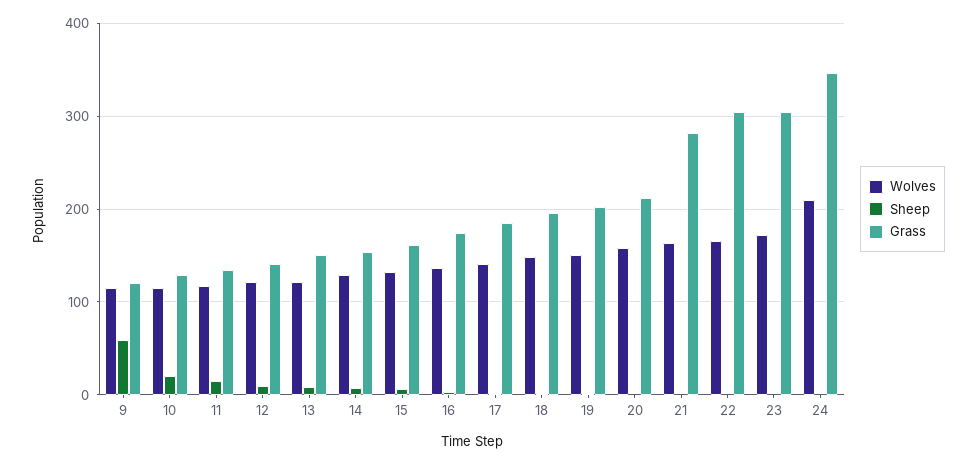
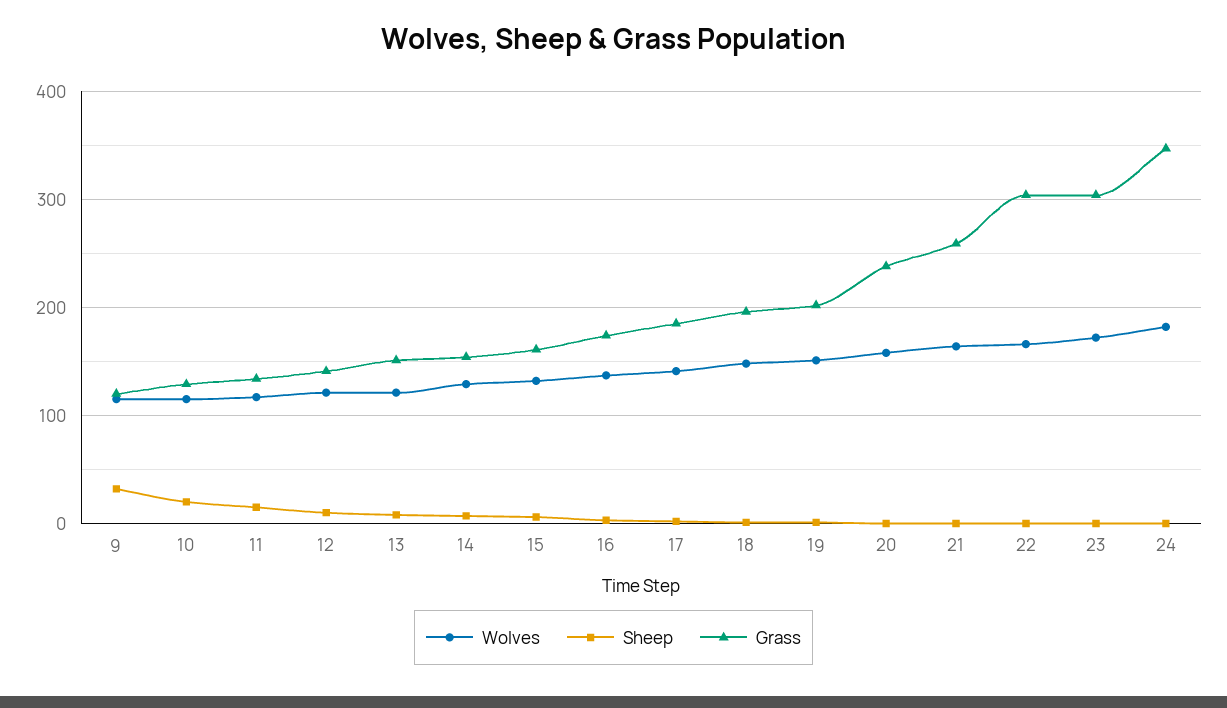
  {
    "Wolves": {
      "9": 120,
      "10": 120,
      "11": 120,
      "12": 120,
      "13": 120,
      "14": 130,
      "15": 130,
      "16": 140,
      "17": 140,
      "18": 150,
      "19": 150,
      "20": 160,
      "21": 160,
      "22": 170,
      "23": 170,
-     "24": 210
+     "24": 180
    },
    "Sheep": {
-     "9": 60,
+     "9": 30,
      "10": 20,
      "11": 20,
      "12": 10,
      "13": 10,
      "14": 10,
      "15": 10,
      "16": 0,
      "17": 0,
      "18": 0,
      "19": 0,
      "20": 0,
      "21": 0,
      "22": 0,
      "23": 0,
      "24": 0
    },
    "Grass": {
      "9": 120,
      "10": 130,
      "11": 130,
      "12": 140,
      "13": 150,
      "14": 150,
      "15": 160,
      "16": 170,
      "17": 190,
      "18": 200,
      "19": 200,
-     "20": 210,
+     "20": 240,
-     "21": 280,
+     "21": 260,
      "22": 300,
      "23": 300,
      "24": 350
    }
  }

